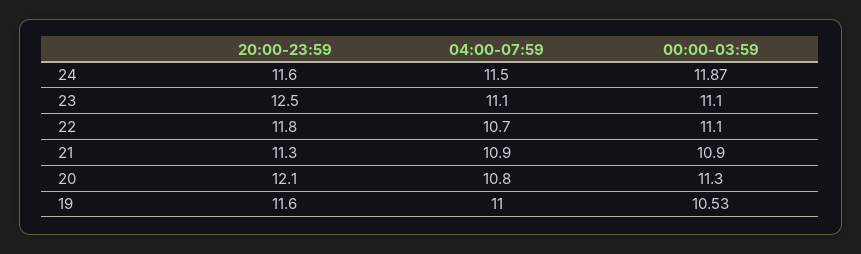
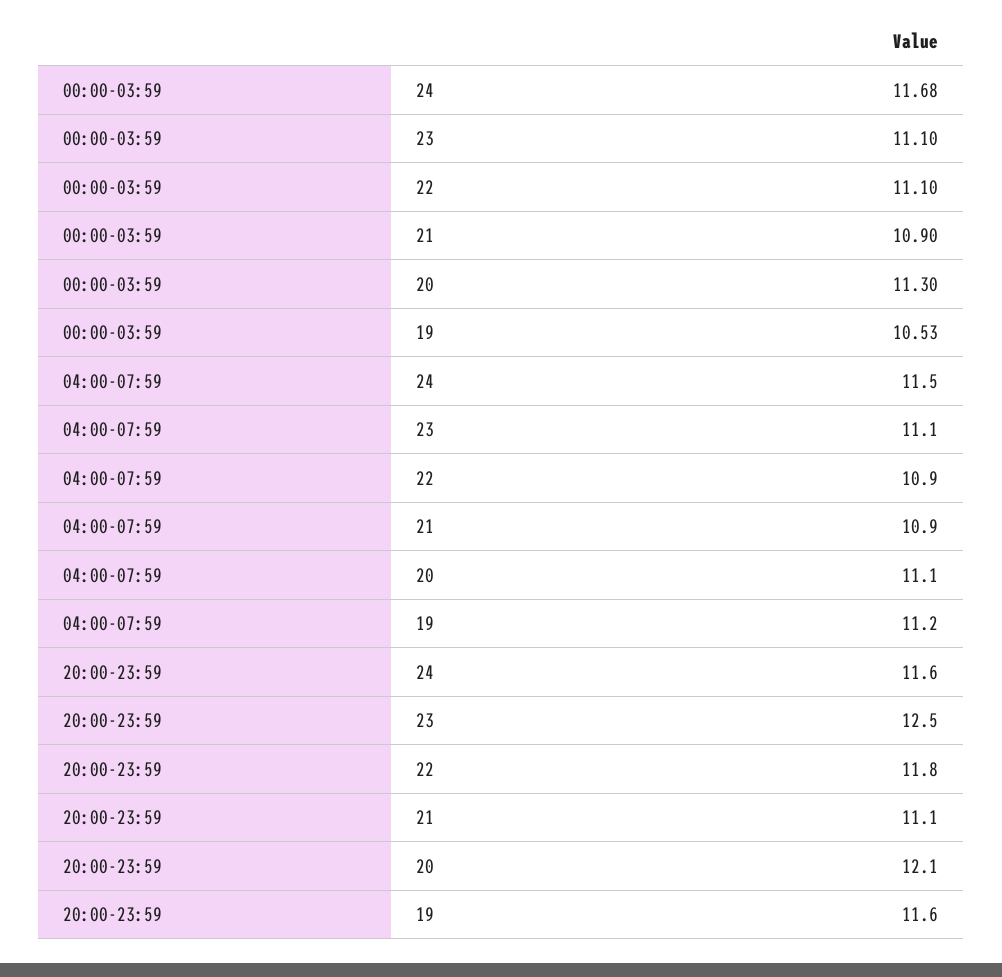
  {
    "20:00-23:59": {
      "24": 11.6,
      "23": 12.5,
      "22": 11.8,
-     "21": 11.3,
+     "21": 11.1,
      "20": 12.1,
      "19": 11.6
    },
    "04:00-07:59": {
      "24": 11.5,
      "23": 11.1,
-     "22": 10.7,
+     "22": 10.9,
      "21": 10.9,
-     "20": 10.8,
+     "20": 11.1,
-     "19": 11
+     "19": 11.2
    },
    "00:00-03:59": {
-     "24": 11.87,
+     "24": 11.68,
      "23": 11.1,
      "22": 11.1,
      "21": 10.9,
      "20": 11.3,
      "19": 10.53
    }
  }

